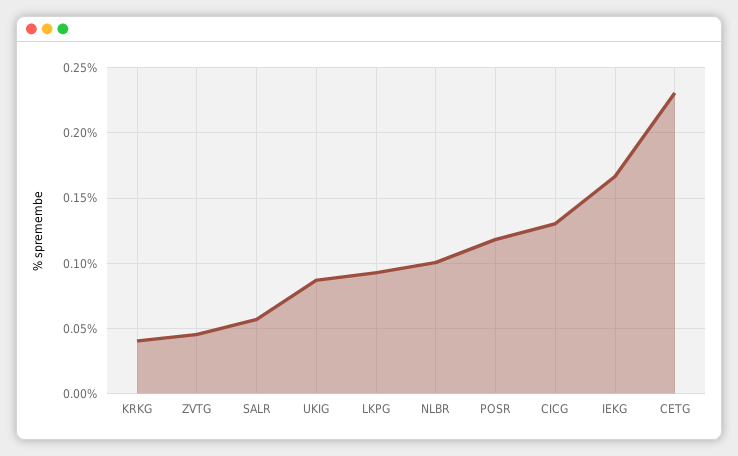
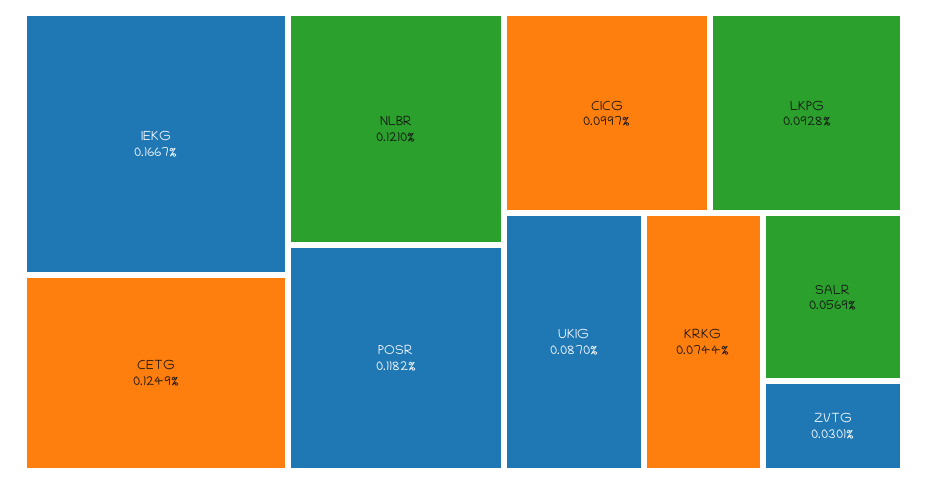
  {
-   "KRKG": 0.04,
+   "KRKG": 0.0744,
-   "ZVTG": 0.045,
+   "ZVTG": 0.0301,
    "SALR": 0.0569,
    "UKIG": 0.087,
    "LKPG": 0.0928,
-   "NLBR": 0.1,
+   "NLBR": 0.121,
    "POSR": 0.1182,
-   "CICG": 0.13,
+   "CICG": 0.0997,
    "IEKG": 0.1667,
-   "CETG": 0.23
+   "CETG": 0.1249
  }

